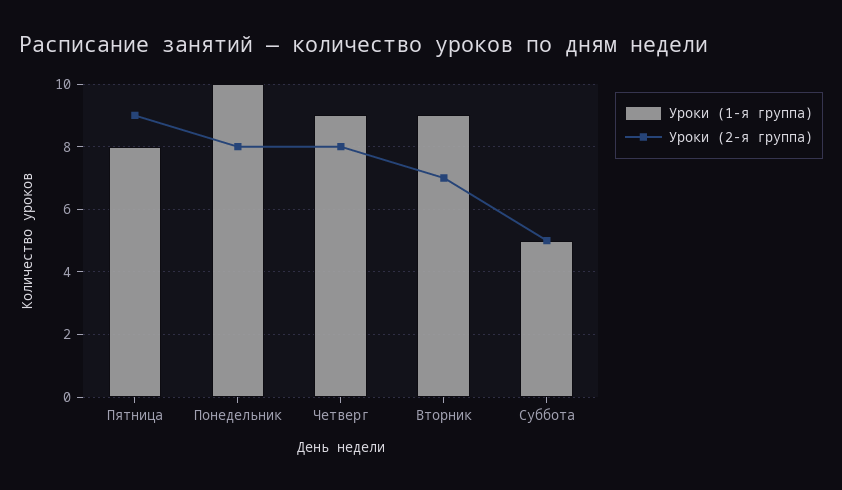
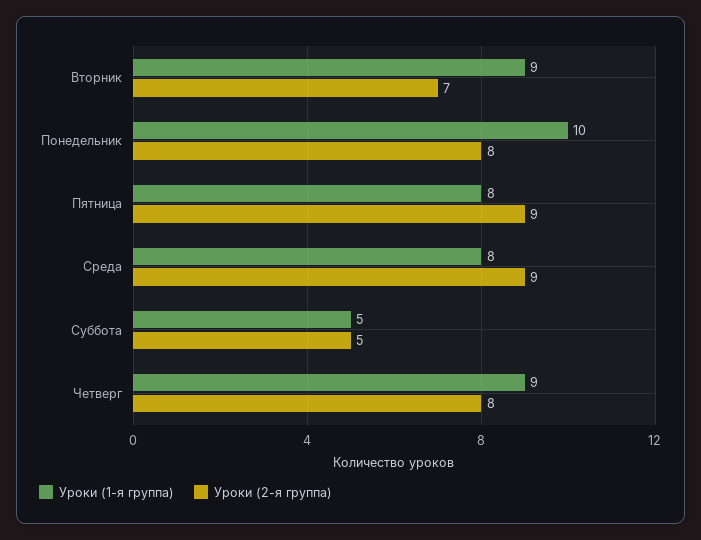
  {
    "Уроки (1-я группа)": {
      "Пятница": 8,
      "Понедельник": 10,
      "Четверг": 9,
      "Вторник": 9,
-     "Суббота": 5
+     "Суббота": 5,
+     "Среда": 8
    },
    "Уроки (2-я группа)": {
      "Пятница": 9,
      "Понедельник": 8,
      "Четверг": 8,
      "Вторник": 7,
-     "Суббота": 5
+     "Суббота": 5,
+     "Среда": 9
    }
  }

